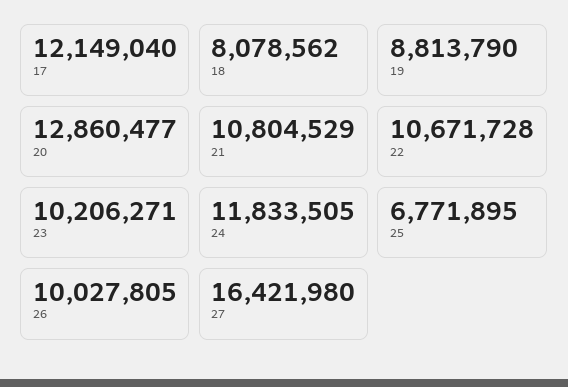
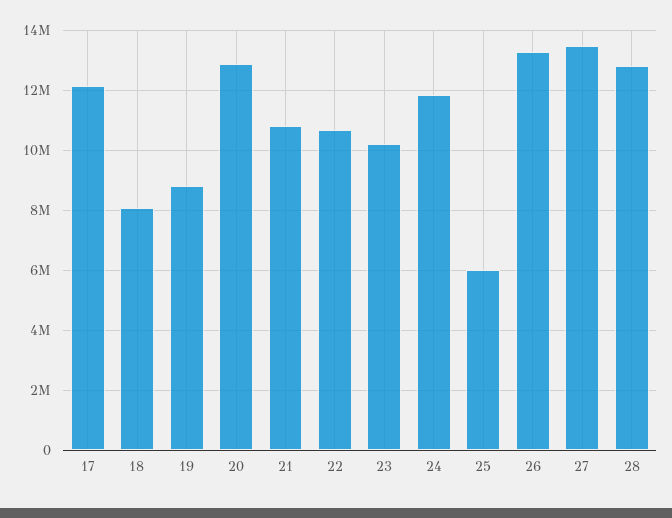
  {
    "17": 12149040,
    "18": 8078562,
    "19": 8813790,
    "20": 12860477,
    "21": 10804529,
    "22": 10671728,
    "23": 10206271,
    "24": 11833505,
-   "25": 6771895,
+   "25": 6000000,
-   "26": 10027805,
+   "26": 13200000,
-   "27": 16421980
+   "27": 13400000,
+   "28": 12800000
  }

